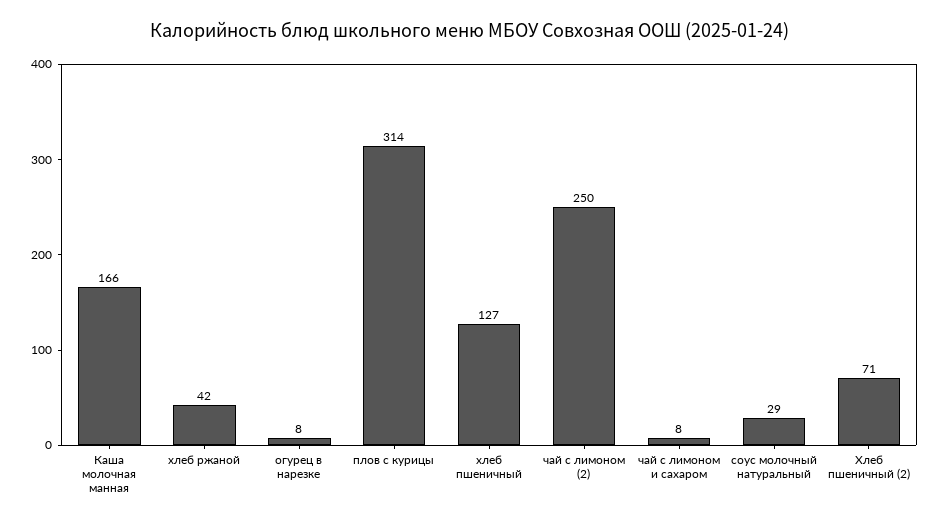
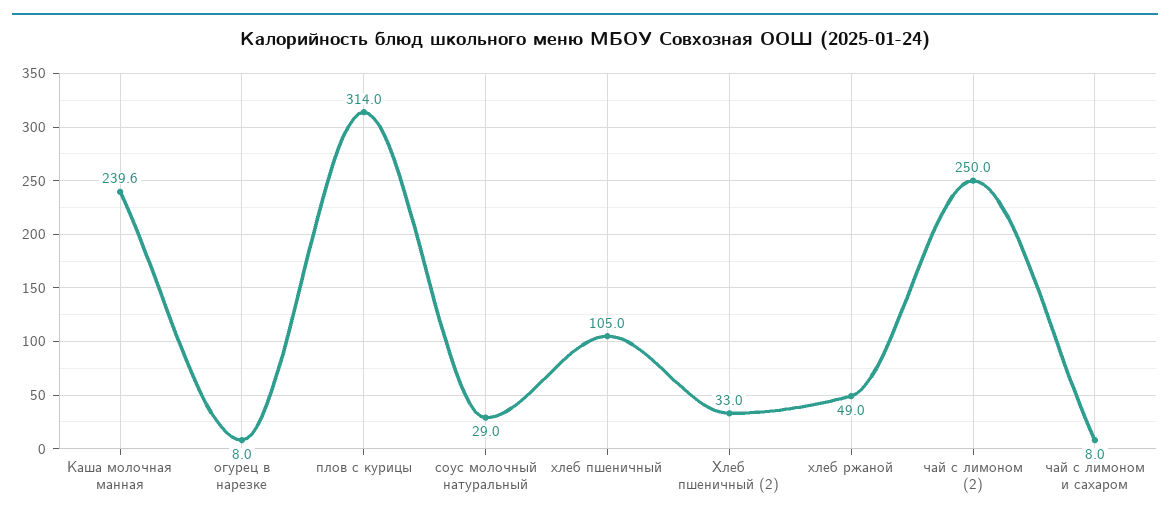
  {
-   "Каша молочная манная": 166,
+   "Каша молочная манная": 239.6,
-   "хлеб ржаной": 42,
+   "хлеб ржаной": 49,
    "огурец в нарезке": 8,
    "плов с курицы": 314,
-   "хлеб пшеничный": 127,
+   "хлеб пшеничный": 105,
    "чай с лимоном (2)": 250,
    "чай с лимоном и сахаром": 8,
    "соус молочный натуральный": 29,
-   "Хлеб пшеничный (2)": 71
+   "Хлеб пшеничный (2)": 33
  }

